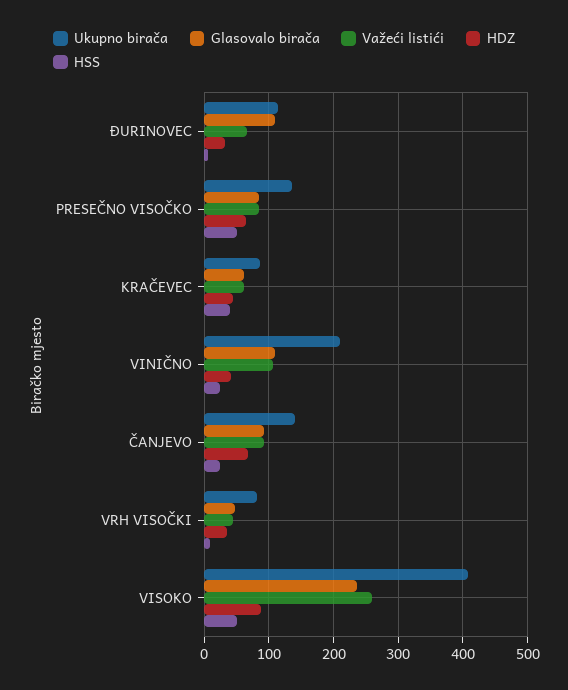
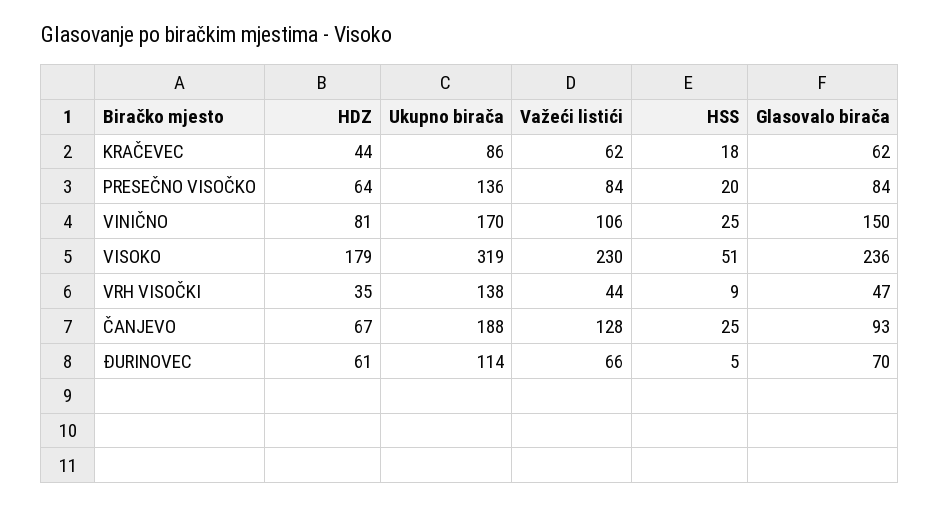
  {
    "Ukupno birača": {
      "ĐURINOVEC": 114,
      "PRESEČNO VISOČKO": 136,
      "KRAČEVEC": 86,
-     "VINIČNO": 210,
+     "VINIČNO": 170,
-     "ČANJEVO": 140,
+     "ČANJEVO": 188,
-     "VRH VISOČKI": 80,
+     "VRH VISOČKI": 138,
-     "VISOKO": 410
+     "VISOKO": 319
    },
    "Glasovalo birača": {
-     "ĐURINOVEC": 110,
+     "ĐURINOVEC": 70,
      "PRESEČNO VISOČKO": 84,
      "KRAČEVEC": 62,
-     "VINIČNO": 110,
+     "VINIČNO": 150,
      "ČANJEVO": 93,
      "VRH VISOČKI": 47,
      "VISOKO": 236
    },
    "Važeći listići": {
      "ĐURINOVEC": 66,
      "PRESEČNO VISOČKO": 84,
      "KRAČEVEC": 62,
      "VINIČNO": 106,
-     "ČANJEVO": 90,
+     "ČANJEVO": 128,
      "VRH VISOČKI": 44,
-     "VISOKO": 260
+     "VISOKO": 230
    },
    "HDZ": {
-     "ĐURINOVEC": 30,
+     "ĐURINOVEC": 61,
      "PRESEČNO VISOČKO": 64,
      "KRAČEVEC": 44,
-     "VINIČNO": 40,
+     "VINIČNO": 81,
      "ČANJEVO": 67,
      "VRH VISOČKI": 35,
-     "VISOKO": 90
+     "VISOKO": 179
    },
    "HSS": {
      "ĐURINOVEC": 5,
-     "PRESEČNO VISOČKO": 50,
+     "PRESEČNO VISOČKO": 20,
-     "KRAČEVEC": 40,
+     "KRAČEVEC": 18,
      "VINIČNO": 25,
      "ČANJEVO": 25,
      "VRH VISOČKI": 9,
      "VISOKO": 51
    }
  }

